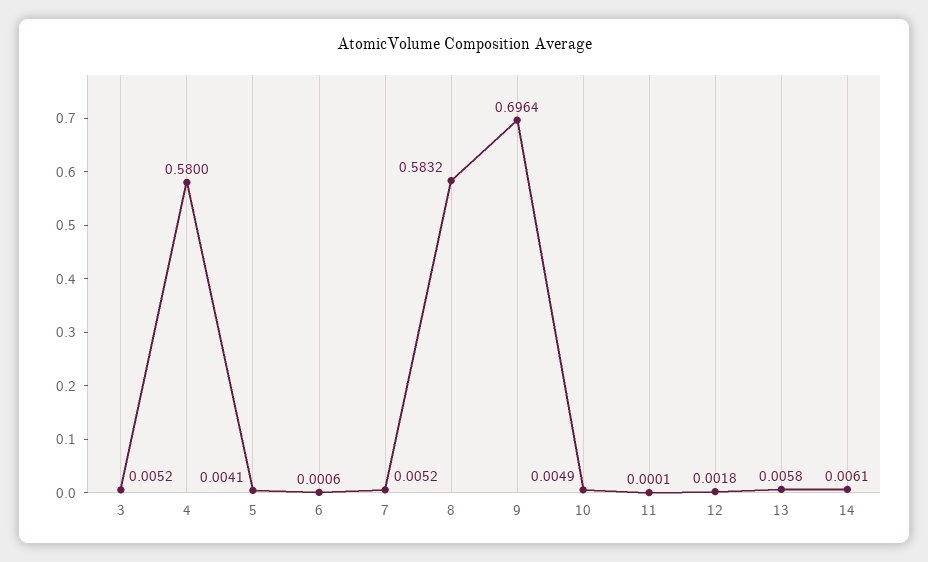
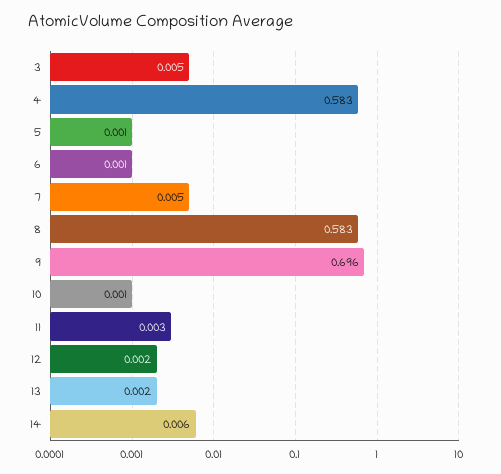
  {
    "3": 0.0052,
-   "4": 0.58,
+   "4": 0.583,
-   "5": 0.0041,
+   "5": 0.001,
    "6": 0.0006,
    "7": 0.0052,
    "8": 0.5832,
    "9": 0.6964,
-   "10": 0.0049,
+   "10": 0.001,
-   "11": 0.0001,
+   "11": 0.003,
    "12": 0.0018,
-   "13": 0.0058,
+   "13": 0.002,
    "14": 0.0061
  }

